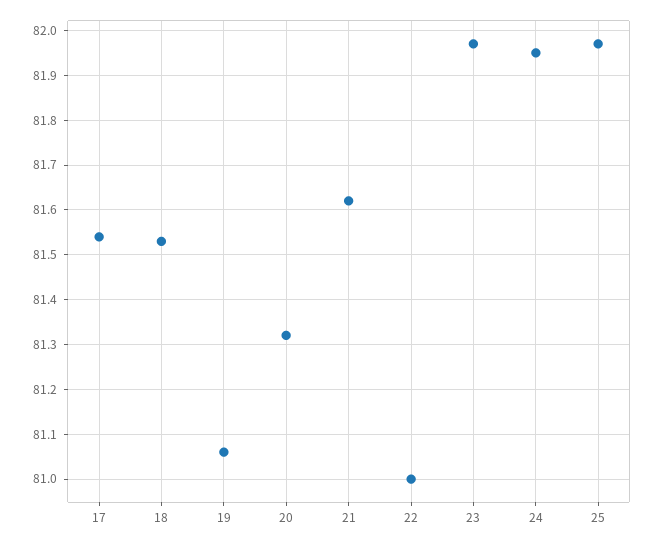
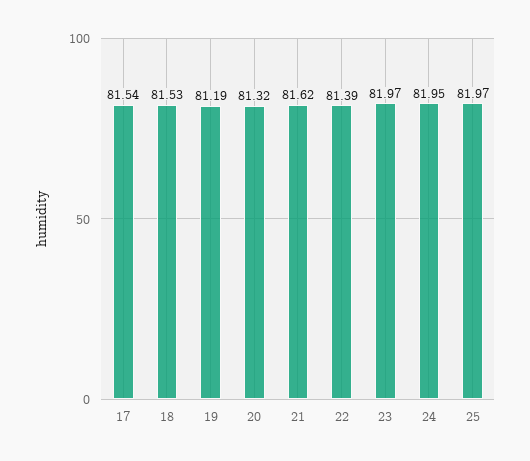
  {
    "17": 81.54,
    "18": 81.53,
-   "19": 81.05,
+   "19": 81.19,
    "20": 81.32,
    "21": 81.62,
-   "22": 81,
+   "22": 81.39,
    "23": 81.97,
    "24": 81.95,
    "25": 81.97
  }

